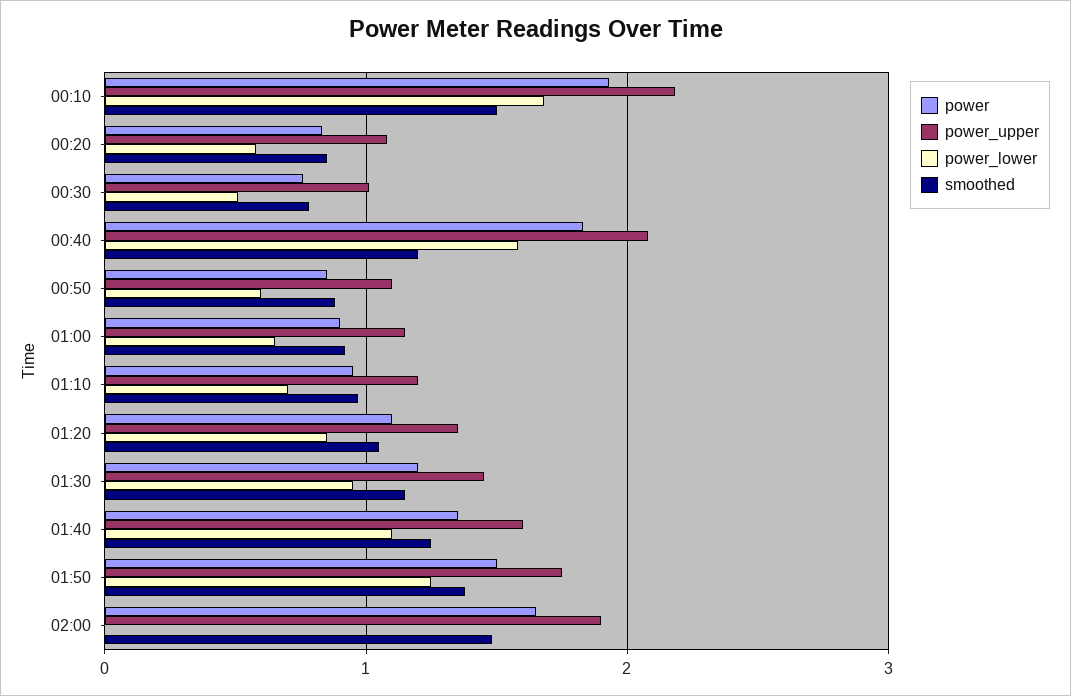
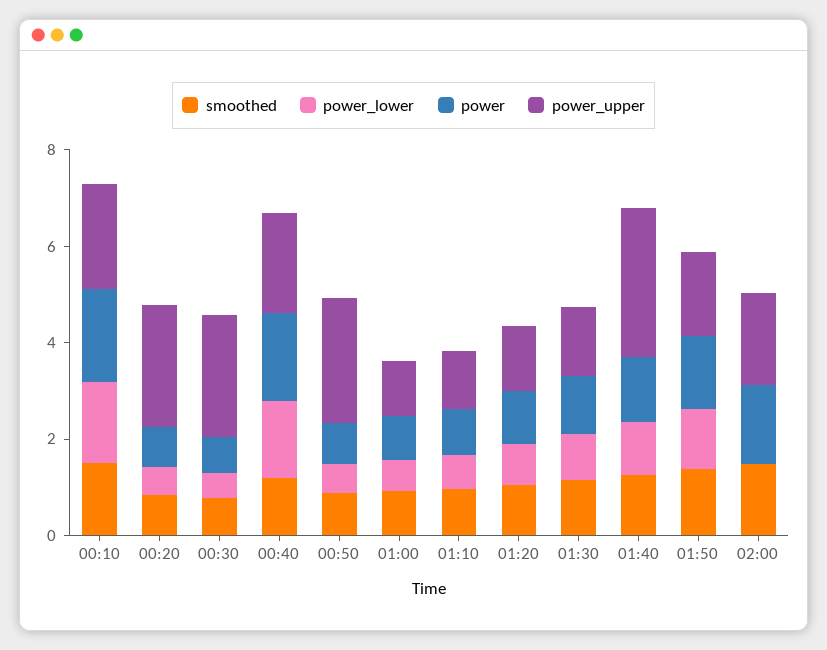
  {
    "power": {
      "00:10": 1.9,
      "00:20": 0.8,
      "00:30": 0.8,
      "00:40": 1.8,
      "00:50": 0.9,
      "01:00": 0.9,
      "01:10": 1,
      "01:20": 1.1,
      "01:30": 1.2,
      "01:40": 1.4,
      "01:50": 1.5,
      "02:00": 1.7
    },
    "power_upper": {
      "00:10": 2.2,
-     "00:20": 1.1,
+     "00:20": 2.5,
-     "00:30": 1,
+     "00:30": 2.5,
      "00:40": 2.1,
-     "00:50": 1.1,
+     "00:50": 2.5,
      "01:00": 1.2,
      "01:10": 1.2,
      "01:20": 1.4,
      "01:30": 1.5,
-     "01:40": 1.6,
+     "01:40": 3,
      "01:50": 1.8,
      "02:00": 1.9
    },
    "power_lower": {
      "00:10": 1.7,
      "00:20": 0.6,
      "00:30": 0.5,
      "00:40": 1.6,
      "00:50": 0.6,
      "01:00": 0.7,
      "01:10": 0.7,
      "01:20": 0.9,
      "01:30": 1,
      "01:40": 1.1,
      "01:50": 1.3,
      "02:00": 0
    },
    "smoothed": {
      "00:10": 1.5,
      "00:20": 0.9,
      "00:30": 0.8,
      "00:40": 1.2,
      "00:50": 0.9,
      "01:00": 0.9,
      "01:10": 1,
      "01:20": 1.1,
      "01:30": 1.2,
      "01:40": 1.3,
      "01:50": 1.4,
      "02:00": 1.5
    }
  }

